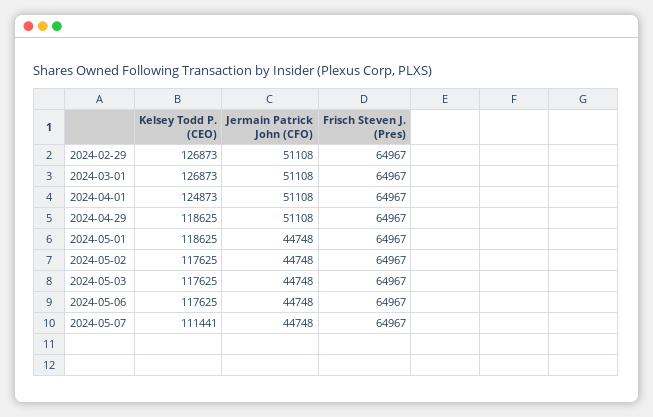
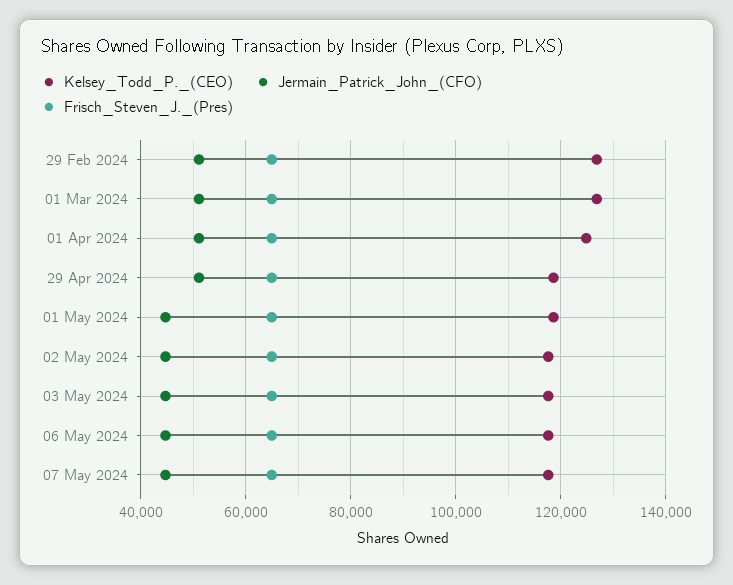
  {
    "Kelsey Todd P. (CEO)": {
      "2024-02-29": 126873,
      "2024-03-01": 126873,
      "2024-04-01": 124873,
      "2024-04-29": 118625,
      "2024-05-01": 118625,
      "2024-05-02": 117625,
      "2024-05-03": 117625,
      "2024-05-06": 117625,
-     "2024-05-07": 111441
+     "2024-05-07": 118000
    },
    "Jermain Patrick John (CFO)": {
      "2024-02-29": 51108,
      "2024-03-01": 51108,
      "2024-04-01": 51108,
      "2024-04-29": 51108,
      "2024-05-01": 44748,
      "2024-05-02": 44748,
      "2024-05-03": 44748,
      "2024-05-06": 44748,
      "2024-05-07": 44748
    },
    "Frisch Steven J. (Pres)": {
      "2024-02-29": 64967,
      "2024-03-01": 64967,
      "2024-04-01": 64967,
      "2024-04-29": 64967,
      "2024-05-01": 64967,
      "2024-05-02": 64967,
      "2024-05-03": 64967,
      "2024-05-06": 64967,
      "2024-05-07": 64967
    }
  }

